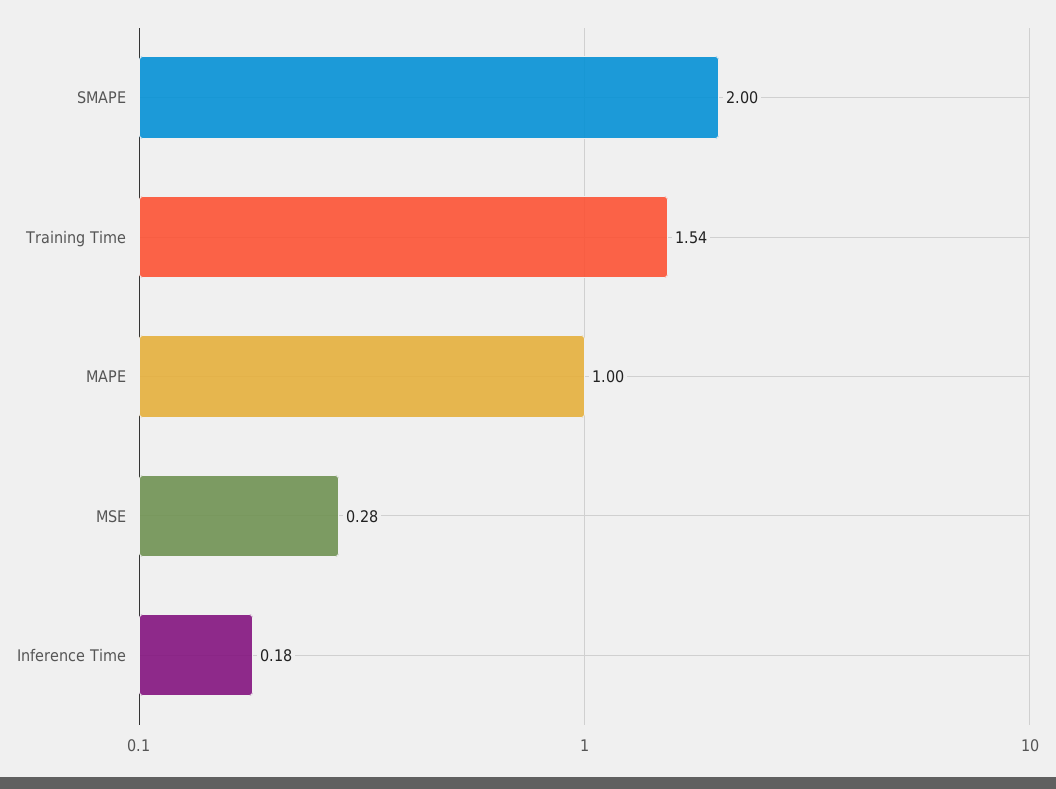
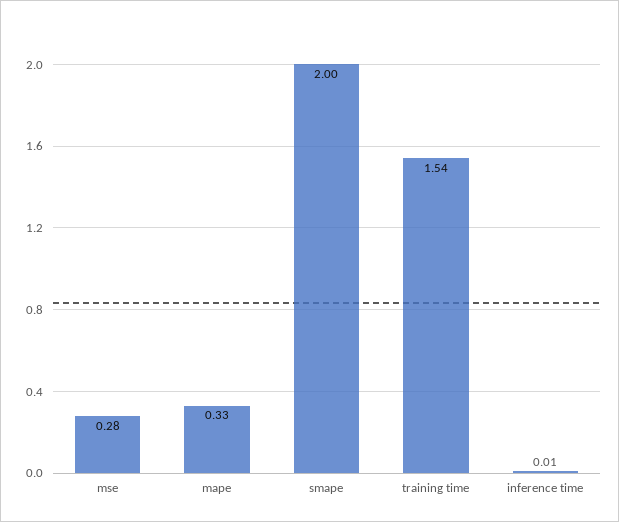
  {
    "SMAPE": 2,
    "Training Time": 1.54,
-   "MAPE": 1,
+   "MAPE": 0.33,
    "MSE": 0.28,
-   "Inference Time": 0.18
+   "Inference Time": 0.01
  }

